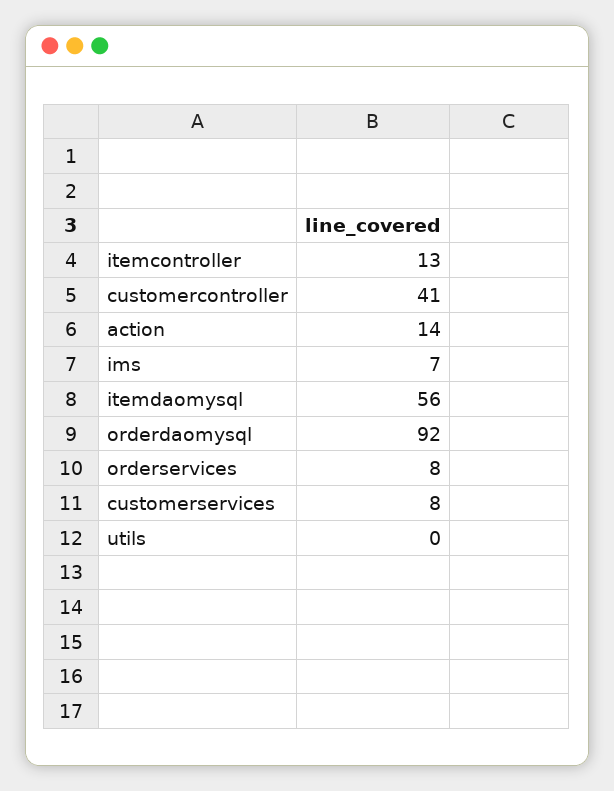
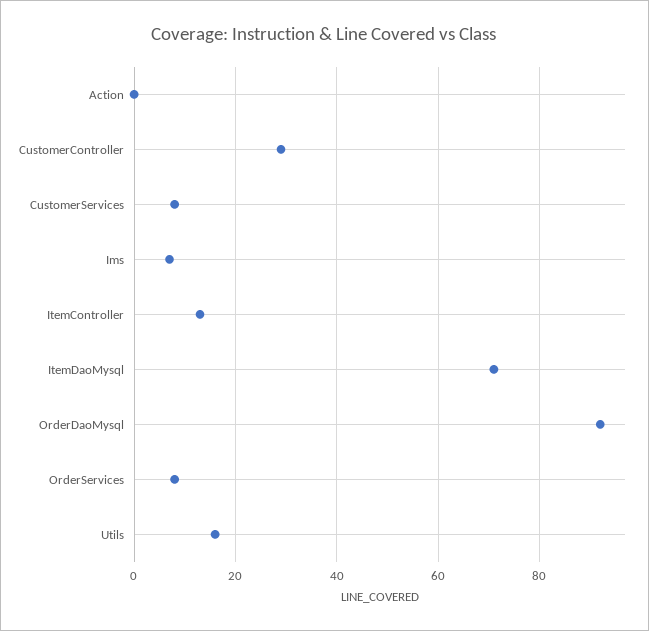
  {
    "itemcontroller": 13,
-   "customercontroller": 41,
+   "customercontroller": 30,
-   "action": 14,
+   "action": 0,
    "ims": 7,
-   "itemdaomysql": 56,
+   "itemdaomysql": 70,
    "orderdaomysql": 92,
    "orderservices": 8,
    "customerservices": 8,
-   "utils": 0
+   "utils": 15
  }

